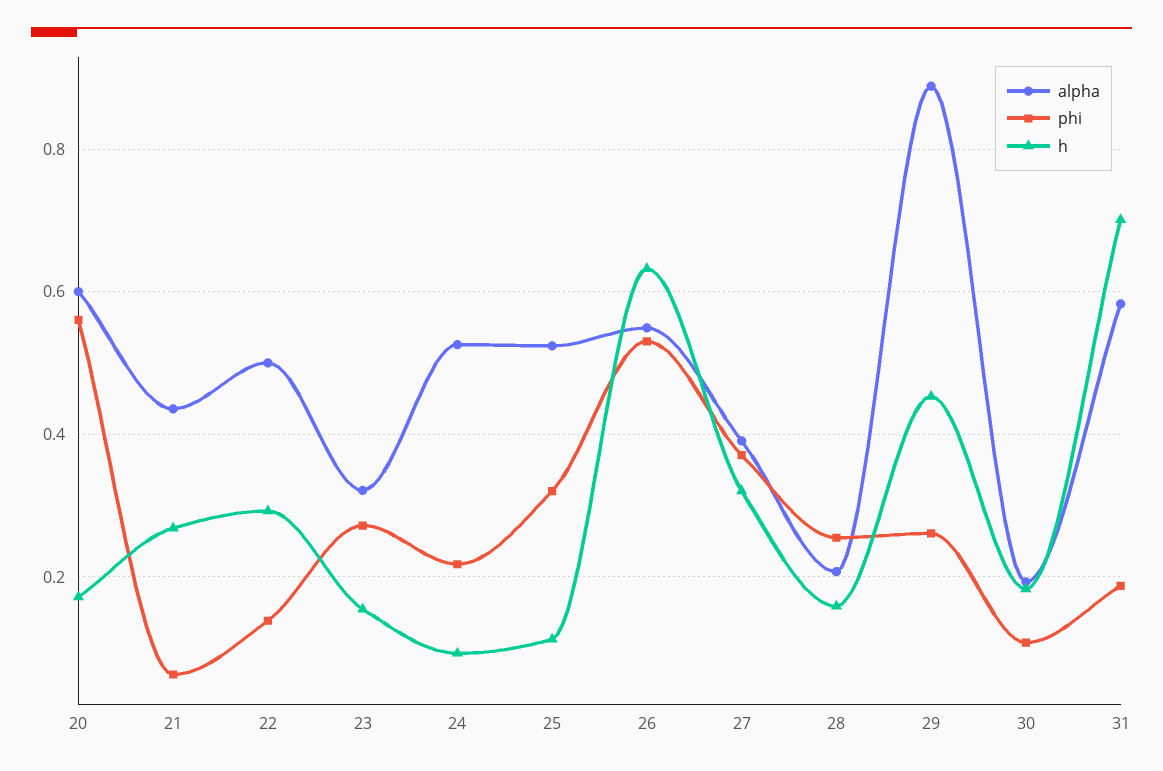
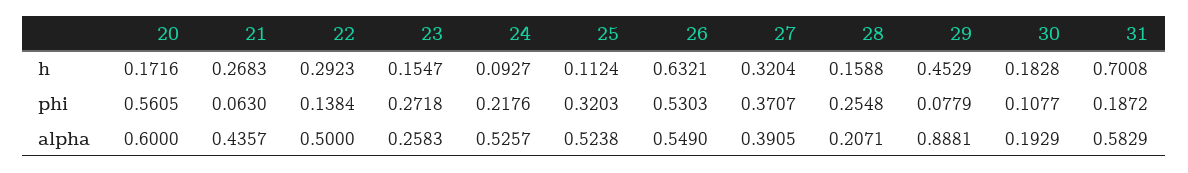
  {
    "alpha": {
      "20": 0.6,
      "21": 0.4357,
      "22": 0.5,
-     "23": 0.32,
+     "23": 0.2583,
      "24": 0.5257,
      "25": 0.5238,
      "26": 0.549,
      "27": 0.3905,
      "28": 0.2071,
      "29": 0.8881,
      "30": 0.1929,
      "31": 0.5829
    },
    "phi": {
      "20": 0.5605,
      "21": 0.063,
      "22": 0.1384,
      "23": 0.2718,
      "24": 0.2176,
      "25": 0.3203,
      "26": 0.5303,
      "27": 0.3707,
      "28": 0.2548,
-     "29": 0.26,
+     "29": 0.0779,
      "30": 0.1077,
      "31": 0.1872
    },
    "h": {
      "20": 0.1716,
      "21": 0.2683,
      "22": 0.2923,
      "23": 0.1547,
      "24": 0.0927,
      "25": 0.1124,
      "26": 0.6321,
      "27": 0.3204,
      "28": 0.1588,
      "29": 0.4529,
      "30": 0.1828,
      "31": 0.7008
    }
  }

